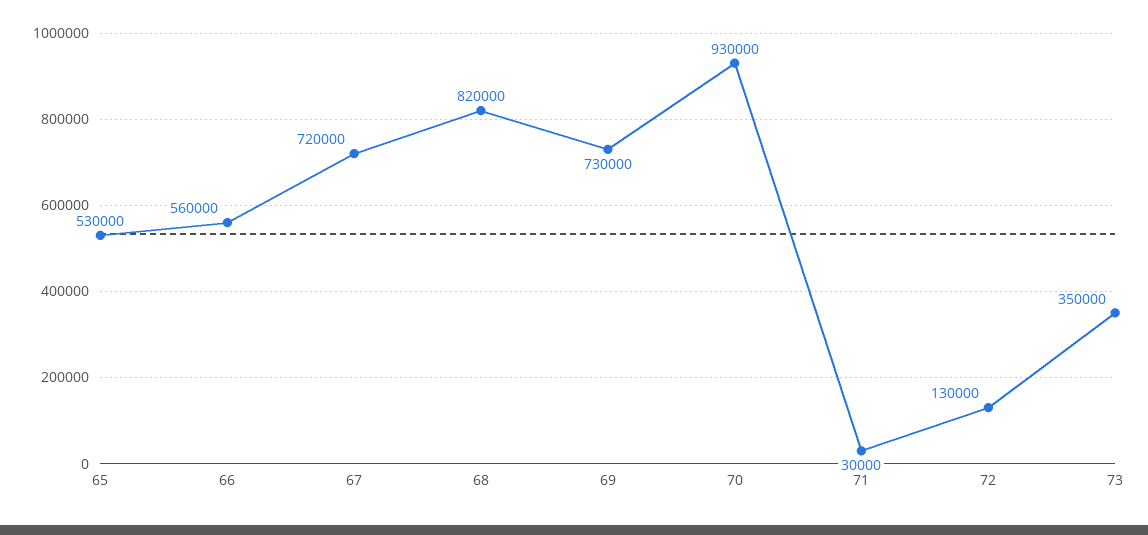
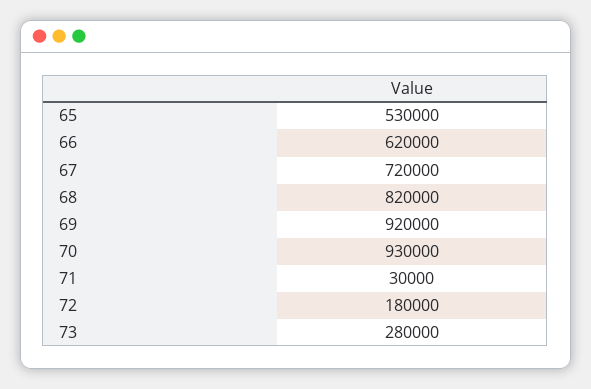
  {
    "65": 530000,
-   "66": 560000,
+   "66": 620000,
    "67": 720000,
    "68": 820000,
-   "69": 730000,
+   "69": 920000,
    "70": 930000,
    "71": 30000,
-   "72": 130000,
+   "72": 180000,
-   "73": 350000
+   "73": 280000
  }

